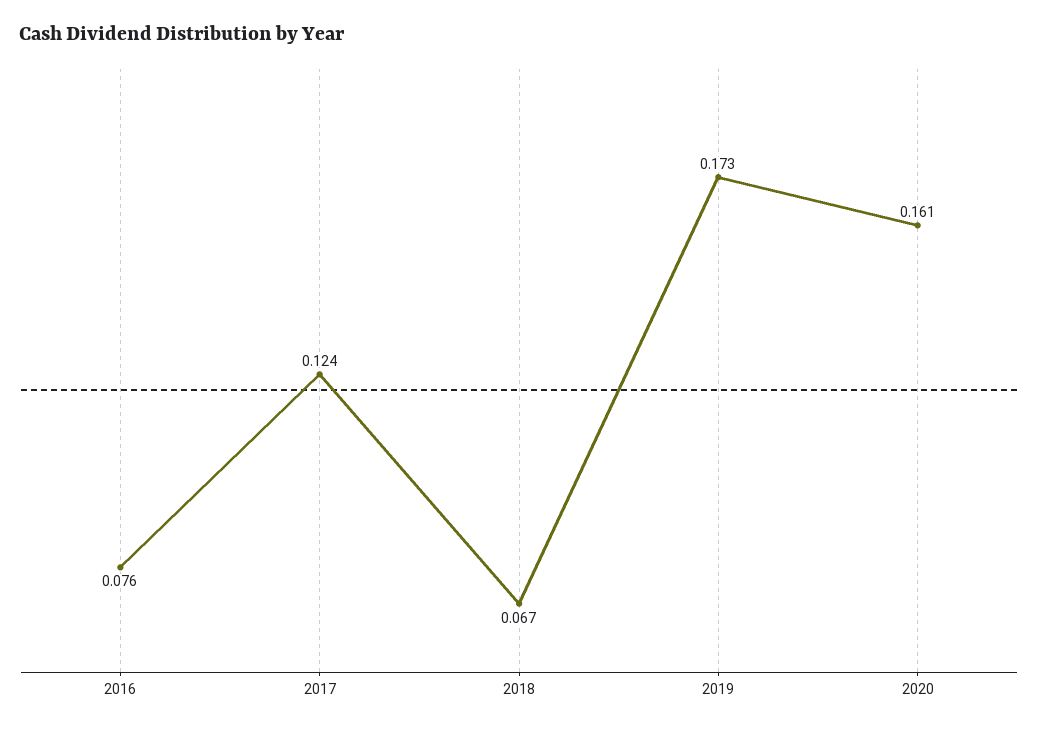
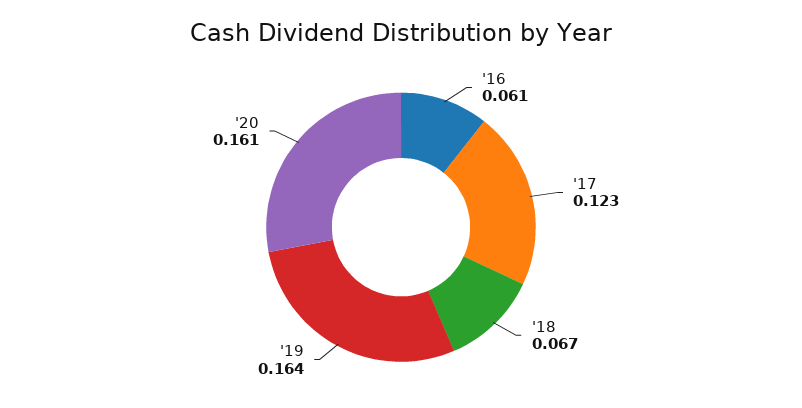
  {
-   "2016": 0.076,
+   "2016": 0.061,
-   "2017": 0.124,
+   "2017": 0.123,
    "2018": 0.067,
-   "2019": 0.173,
+   "2019": 0.164,
    "2020": 0.161
  }

